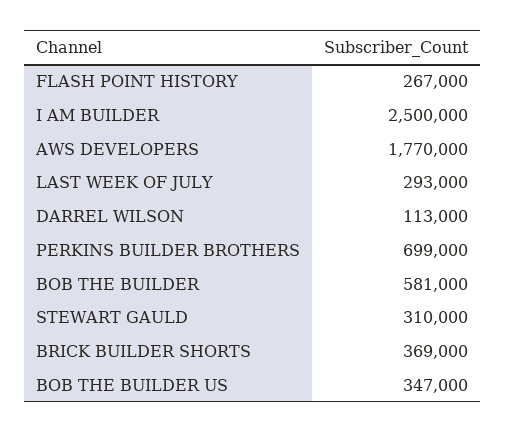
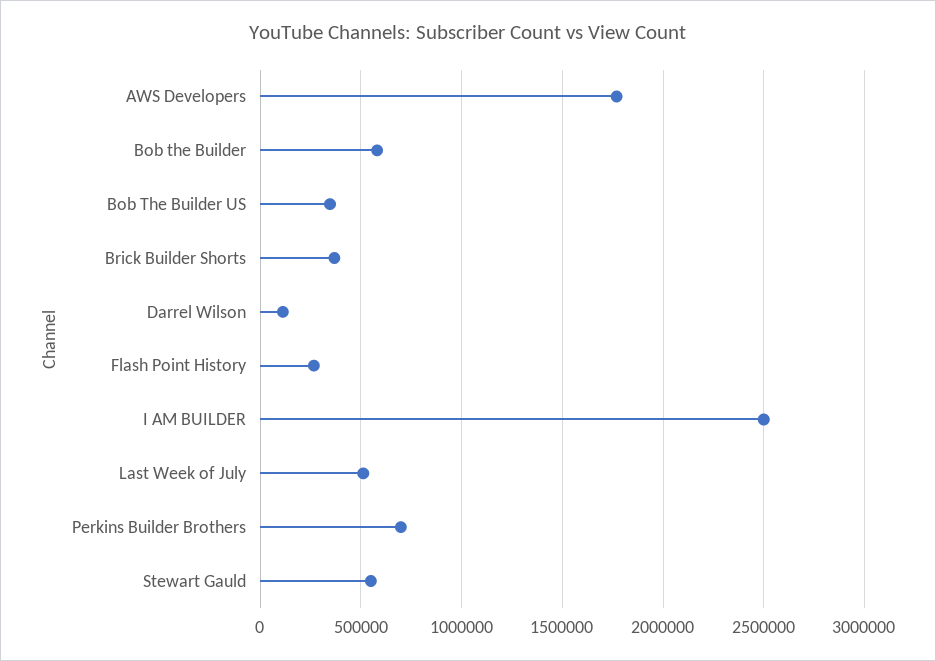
  {
    "FLASH POINT HISTORY": 267000,
    "I AM BUILDER": 2500000,
    "AWS DEVELOPERS": 1770000,
-   "LAST WEEK OF JULY": 293000,
+   "LAST WEEK OF JULY": 500000,
    "DARREL WILSON": 113000,
    "PERKINS BUILDER BROTHERS": 699000,
    "BOB THE BUILDER": 581000,
-   "STEWART GAULD": 310000,
+   "STEWART GAULD": 550000,
    "BRICK BUILDER SHORTS": 369000,
    "BOB THE BUILDER US": 347000
  }

